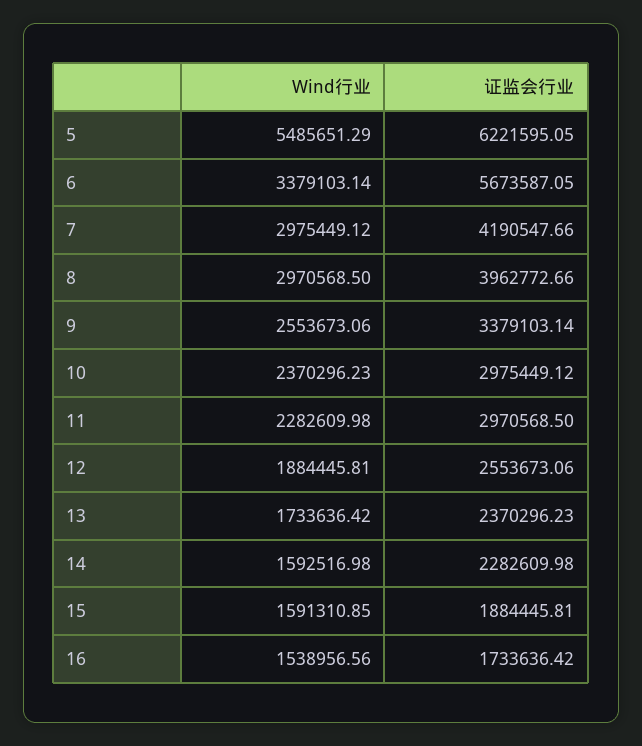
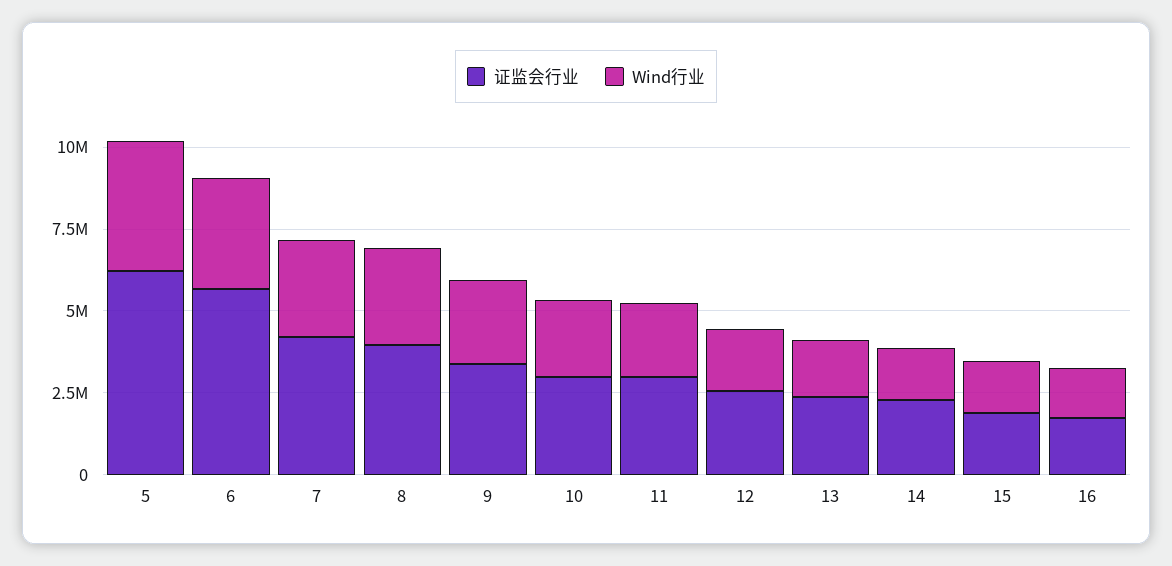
  {
    "Wind行业": {
-     "5": 5485651.29,
+     "5": 4000000,
      "6": 3379103.14,
      "7": 2975449.12,
      "8": 2970568.5,
      "9": 2553673.06,
      "10": 2370296.23,
      "11": 2282609.98,
      "12": 1884445.81,
      "13": 1733636.42,
      "14": 1592516.98,
      "15": 1591310.85,
      "16": 1538956.56
    },
    "证监会行业": {
      "5": 6221595.05,
      "6": 5673587.05,
      "7": 4190547.66,
      "8": 3962772.66,
      "9": 3379103.14,
      "10": 2975449.12,
      "11": 2970568.5,
      "12": 2553673.06,
      "13": 2370296.23,
      "14": 2282609.98,
      "15": 1884445.81,
      "16": 1733636.42
    }
  }

